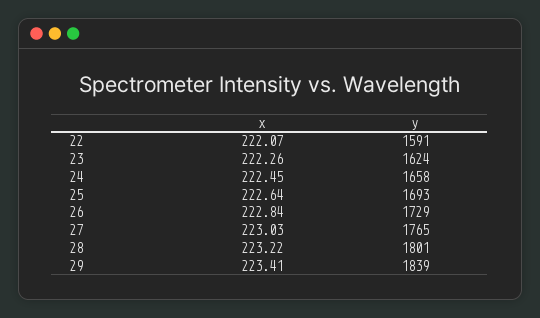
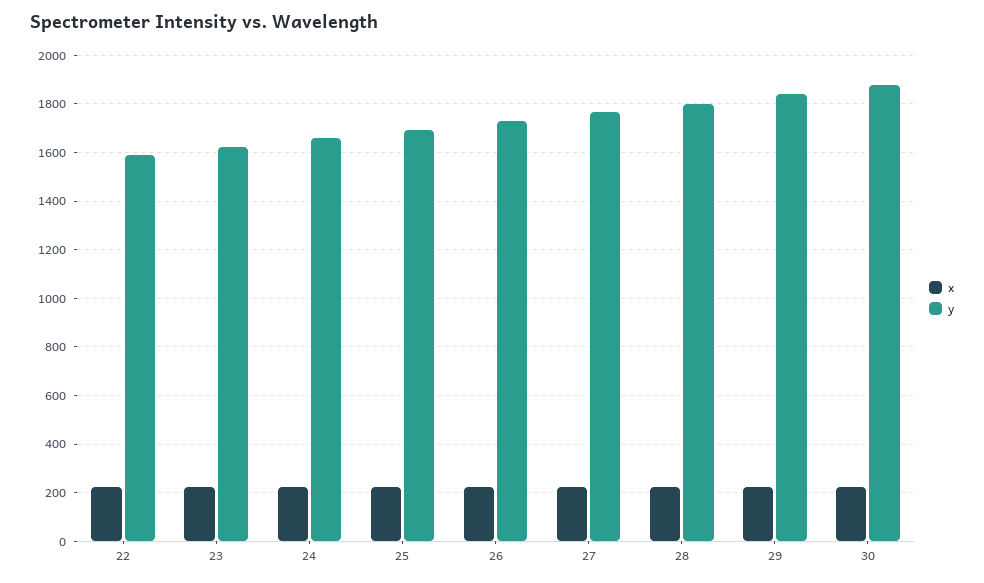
  {
    "x": {
      "22": 222.07,
      "23": 222.26,
      "24": 222.45,
      "25": 222.64,
      "26": 222.84,
      "27": 223.03,
      "28": 223.22,
-     "29": 223.41
+     "29": 223.41,
+     "30": 225
    },
    "y": {
      "22": 1591,
      "23": 1624,
      "24": 1658,
      "25": 1693,
      "26": 1729,
      "27": 1765,
      "28": 1801,
-     "29": 1839
+     "29": 1839,
+     "30": 1875
    }
  }

